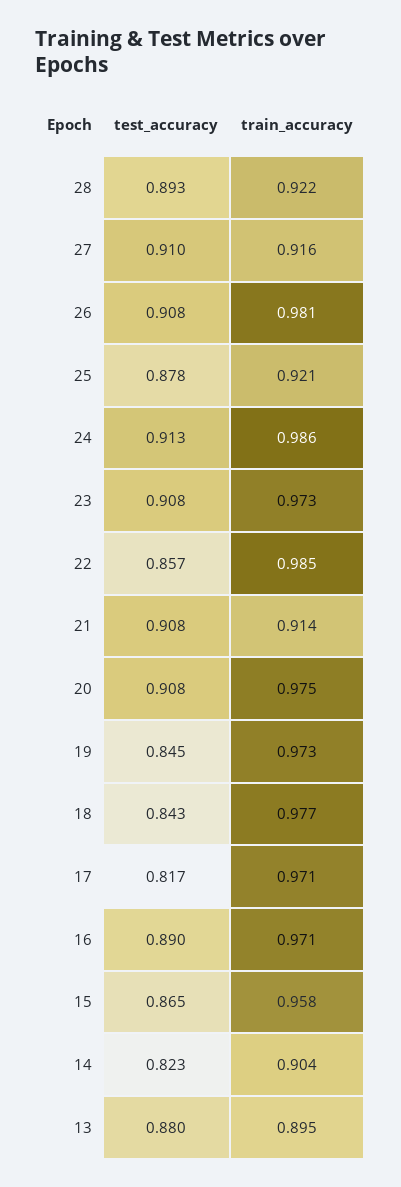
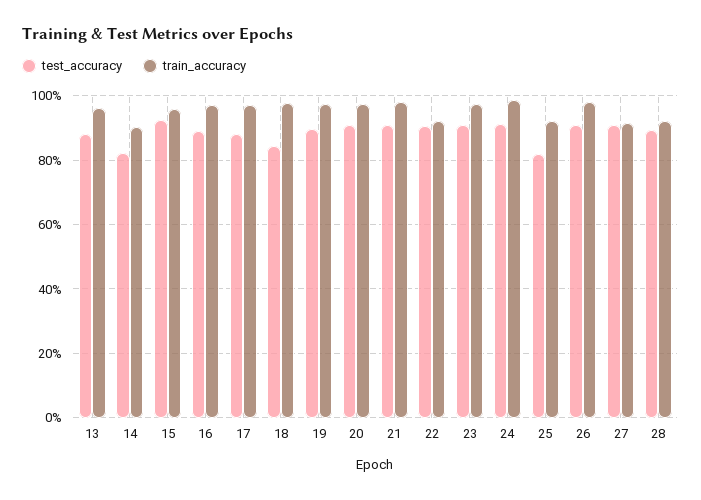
  {
    "test_accuracy": {
      "28": 0.893,
      "27": 0.91,
      "26": 0.908,
-     "25": 0.878,
+     "25": 0.82,
      "24": 0.913,
      "23": 0.908,
-     "22": 0.857,
+     "22": 0.9,
      "21": 0.908,
      "20": 0.908,
-     "19": 0.845,
+     "19": 0.9,
      "18": 0.843,
-     "17": 0.817,
+     "17": 0.88,
      "16": 0.89,
-     "15": 0.865,
+     "15": 0.92,
      "14": 0.823,
      "13": 0.88
    },
    "train_accuracy": {
      "28": 0.922,
      "27": 0.916,
      "26": 0.981,
      "25": 0.921,
      "24": 0.986,
      "23": 0.973,
-     "22": 0.985,
+     "22": 0.92,
-     "21": 0.914,
+     "21": 0.98,
      "20": 0.975,
      "19": 0.973,
      "18": 0.977,
      "17": 0.971,
      "16": 0.971,
      "15": 0.958,
      "14": 0.904,
-     "13": 0.895
+     "13": 0.96
    }
  }

